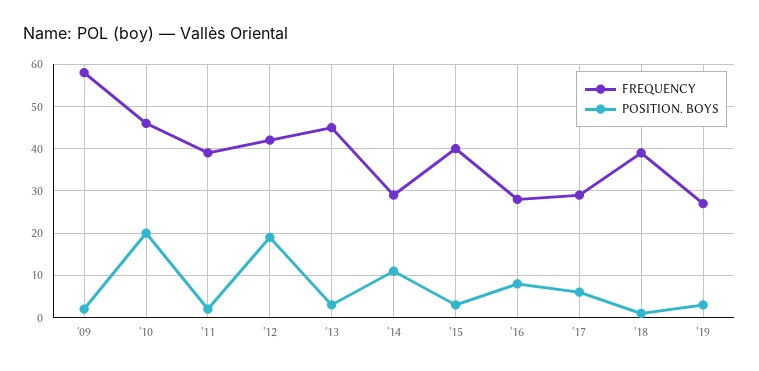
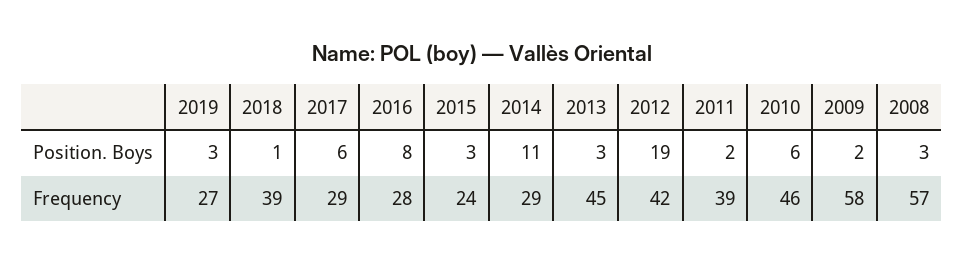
  {
    "FREQUENCY": {
      "'09": 58,
      "'10": 46,
      "'11": 39,
      "'12": 42,
      "'13": 45,
      "'14": 29,
-     "'15": 40,
+     "'15": 24,
      "'16": 28,
      "'17": 29,
      "'18": 39,
-     "'19": 27
+     "'19": 27,
+     "2008": 57
    },
    "POSITION. BOYS": {
      "'09": 2,
-     "'10": 20,
+     "'10": 6,
      "'11": 2,
      "'12": 19,
      "'13": 3,
      "'14": 11,
      "'15": 3,
      "'16": 8,
      "'17": 6,
      "'18": 1,
-     "'19": 3
+     "'19": 3,
+     "2008": 3
    }
  }

